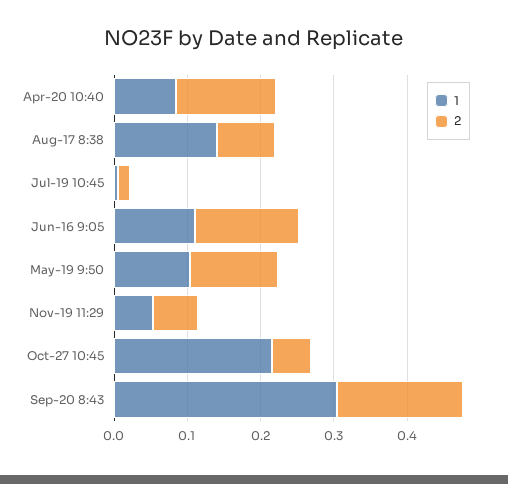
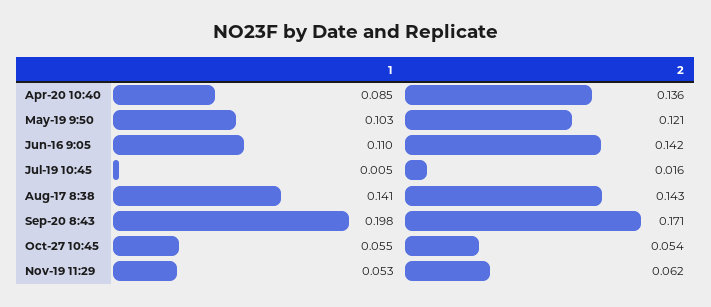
  {
    "1": {
      "Apr-20 10:40": 0.085,
      "Aug-17 8:38": 0.141,
      "Jul-19 10:45": 0.005,
      "Jun-16 9:05": 0.11,
      "May-19 9:50": 0.103,
      "Nov-19 11:29": 0.053,
-     "Oct-27 10:45": 0.22,
+     "Oct-27 10:45": 0.055,
-     "Sep-20 8:43": 0.3
+     "Sep-20 8:43": 0.198
    },
    "2": {
      "Apr-20 10:40": 0.136,
-     "Aug-17 8:38": 0.08,
+     "Aug-17 8:38": 0.143,
      "Jul-19 10:45": 0.016,
      "Jun-16 9:05": 0.142,
      "May-19 9:50": 0.121,
      "Nov-19 11:29": 0.062,
      "Oct-27 10:45": 0.054,
      "Sep-20 8:43": 0.171
    }
  }

